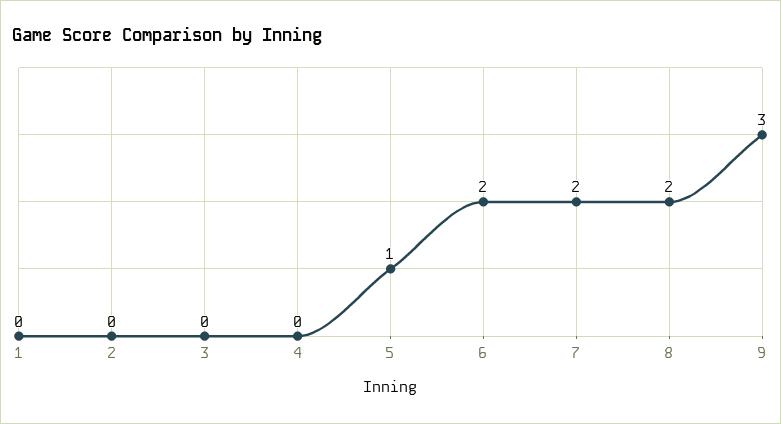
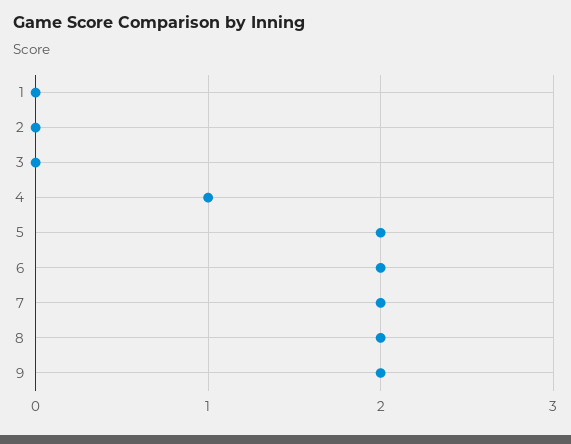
  {
    "1": 0,
    "2": 0,
    "3": 0,
-   "4": 0,
+   "4": 1,
-   "5": 1,
+   "5": 2,
    "6": 2,
    "7": 2,
    "8": 2,
-   "9": 3
+   "9": 2
  }

